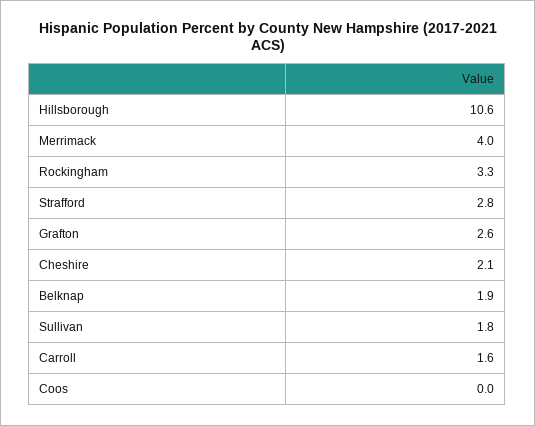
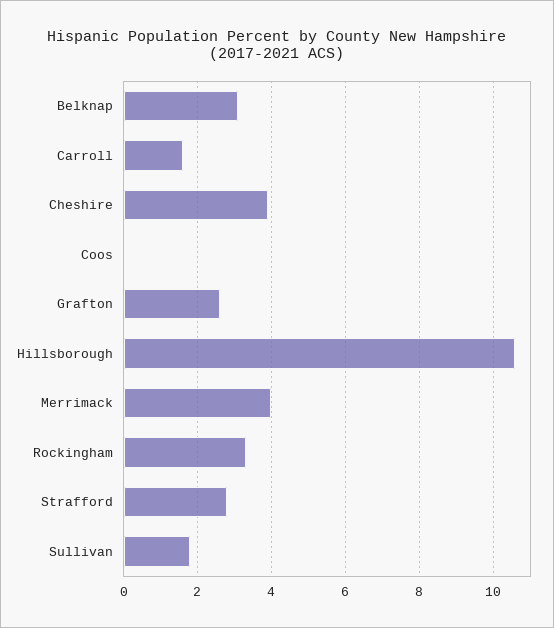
  {
    "Hillsborough": 10.6,
    "Merrimack": 4,
    "Rockingham": 3.3,
    "Strafford": 2.8,
    "Grafton": 2.6,
-   "Cheshire": 2.1,
+   "Cheshire": 4,
-   "Belknap": 1.9,
+   "Belknap": 3,
    "Sullivan": 1.8,
    "Carroll": 1.6,
    "Coos": 0
  }

